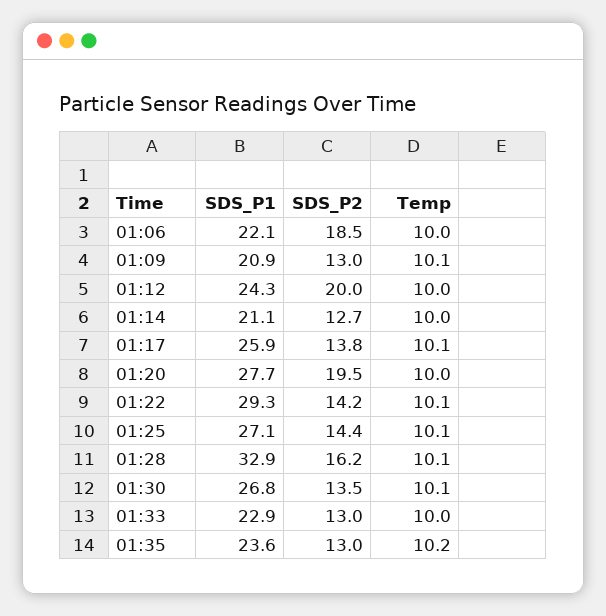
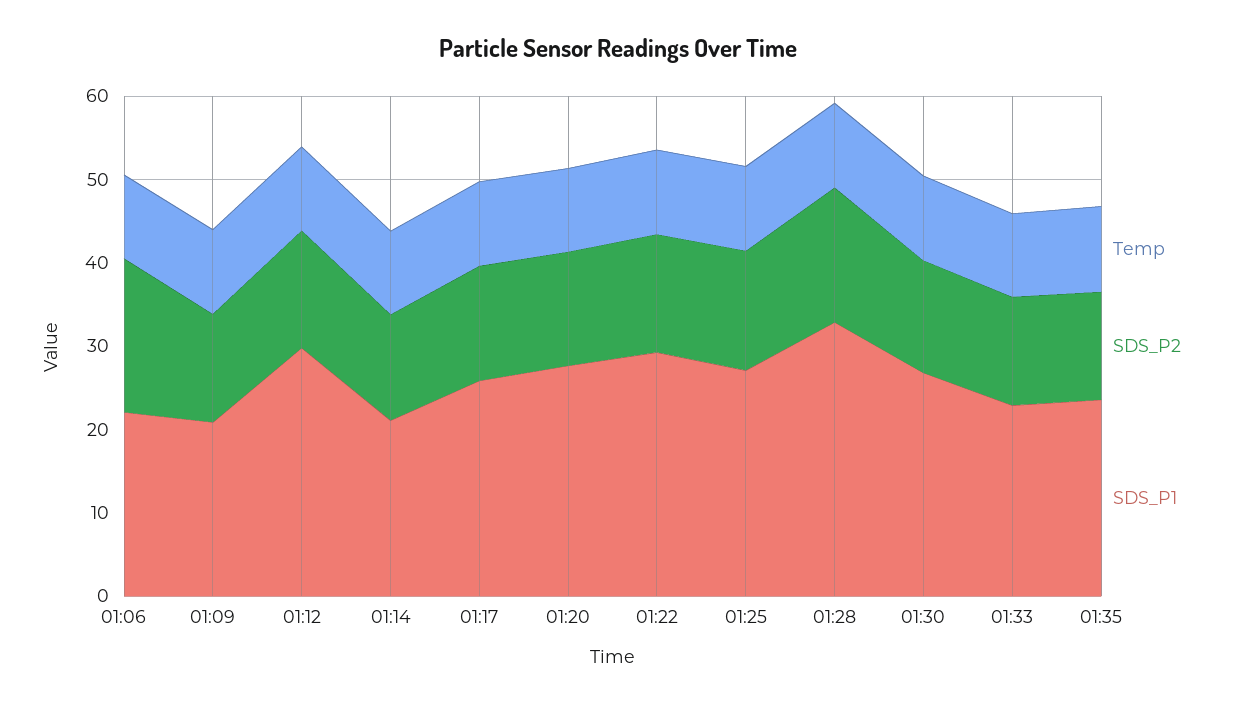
  {
    "SDS_P1": {
      "01:06": 22.1,
      "01:09": 20.9,
-     "01:12": 24.3,
+     "01:12": 30,
      "01:14": 21.1,
      "01:17": 25.9,
      "01:20": 27.7,
      "01:22": 29.3,
      "01:25": 27.1,
      "01:28": 32.9,
      "01:30": 26.8,
      "01:33": 22.9,
      "01:35": 23.6
    },
    "SDS_P2": {
      "01:06": 18.5,
      "01:09": 13,
-     "01:12": 20,
+     "01:12": 14,
      "01:14": 12.7,
      "01:17": 13.8,
-     "01:20": 19.5,
+     "01:20": 14,
      "01:22": 14.2,
      "01:25": 14.4,
      "01:28": 16.2,
      "01:30": 13.5,
      "01:33": 13,
      "01:35": 13
    },
    "Temp": {
      "01:06": 10,
      "01:09": 10.1,
      "01:12": 10,
      "01:14": 10,
      "01:17": 10.1,
      "01:20": 10,
      "01:22": 10.1,
      "01:25": 10.1,
      "01:28": 10.1,
      "01:30": 10.1,
      "01:33": 10,
      "01:35": 10.2
    }
  }

